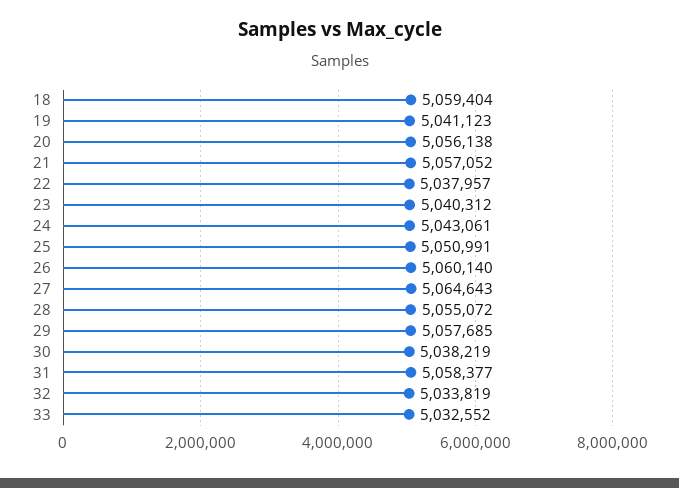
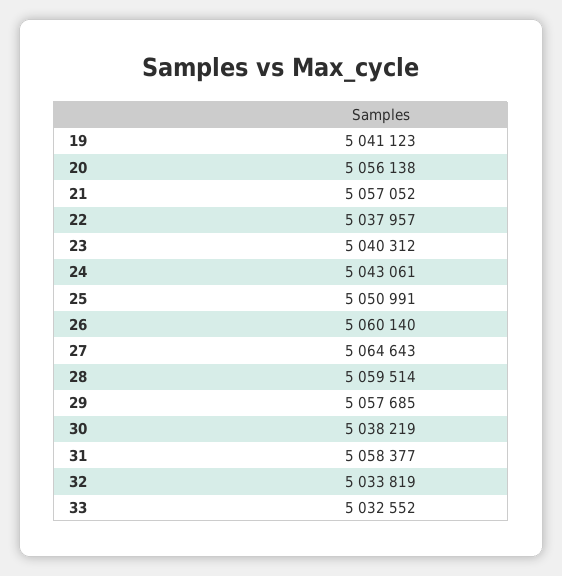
  {
-   "18": 5059404,
    "19": 5041123,
    "20": 5056138,
    "21": 5057052,
    "22": 5037957,
    "23": 5040312,
    "24": 5043061,
    "25": 5050991,
    "26": 5060140,
    "27": 5064643,
-   "28": 5055072,
+   "28": 5059514,
    "29": 5057685,
    "30": 5038219,
    "31": 5058377,
    "32": 5033819,
    "33": 5032552
  }

